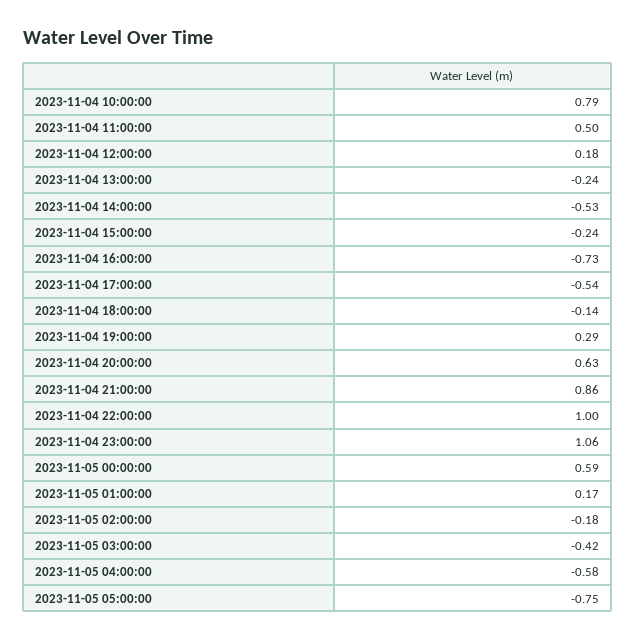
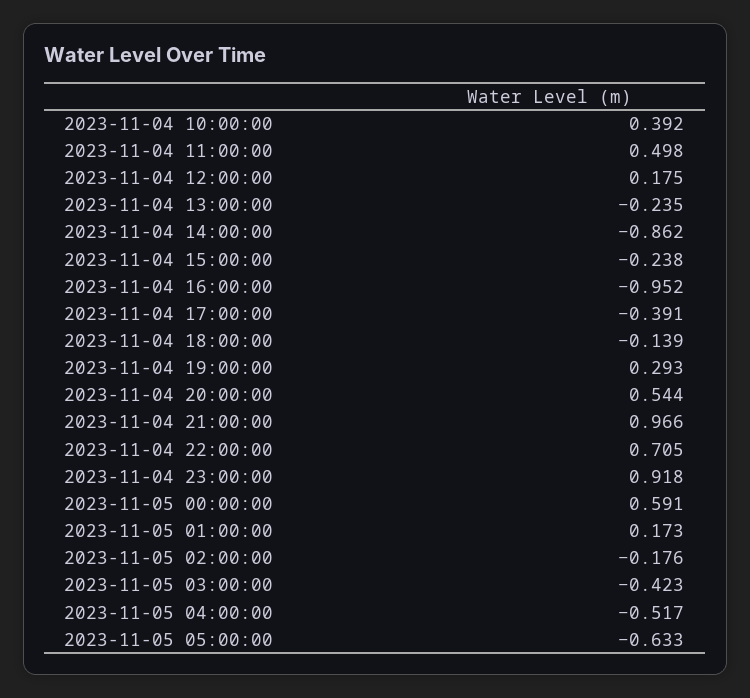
  {
-   "2023-11-04 10:00:00": 0.79,
+   "2023-11-04 10:00:00": 0.392,
    "2023-11-04 11:00:00": 0.498,
    "2023-11-04 12:00:00": 0.175,
    "2023-11-04 13:00:00": -0.235,
-   "2023-11-04 14:00:00": -0.53,
+   "2023-11-04 14:00:00": -0.862,
    "2023-11-04 15:00:00": -0.238,
-   "2023-11-04 16:00:00": -0.73,
+   "2023-11-04 16:00:00": -0.952,
-   "2023-11-04 17:00:00": -0.54,
+   "2023-11-04 17:00:00": -0.391,
    "2023-11-04 18:00:00": -0.139,
    "2023-11-04 19:00:00": 0.293,
-   "2023-11-04 20:00:00": 0.63,
+   "2023-11-04 20:00:00": 0.544,
-   "2023-11-04 21:00:00": 0.86,
+   "2023-11-04 21:00:00": 0.966,
-   "2023-11-04 22:00:00": 1,
+   "2023-11-04 22:00:00": 0.705,
-   "2023-11-04 23:00:00": 1.06,
+   "2023-11-04 23:00:00": 0.918,
    "2023-11-05 00:00:00": 0.591,
    "2023-11-05 01:00:00": 0.173,
    "2023-11-05 02:00:00": -0.176,
    "2023-11-05 03:00:00": -0.423,
-   "2023-11-05 04:00:00": -0.58,
+   "2023-11-05 04:00:00": -0.517,
-   "2023-11-05 05:00:00": -0.75
+   "2023-11-05 05:00:00": -0.633
  }

